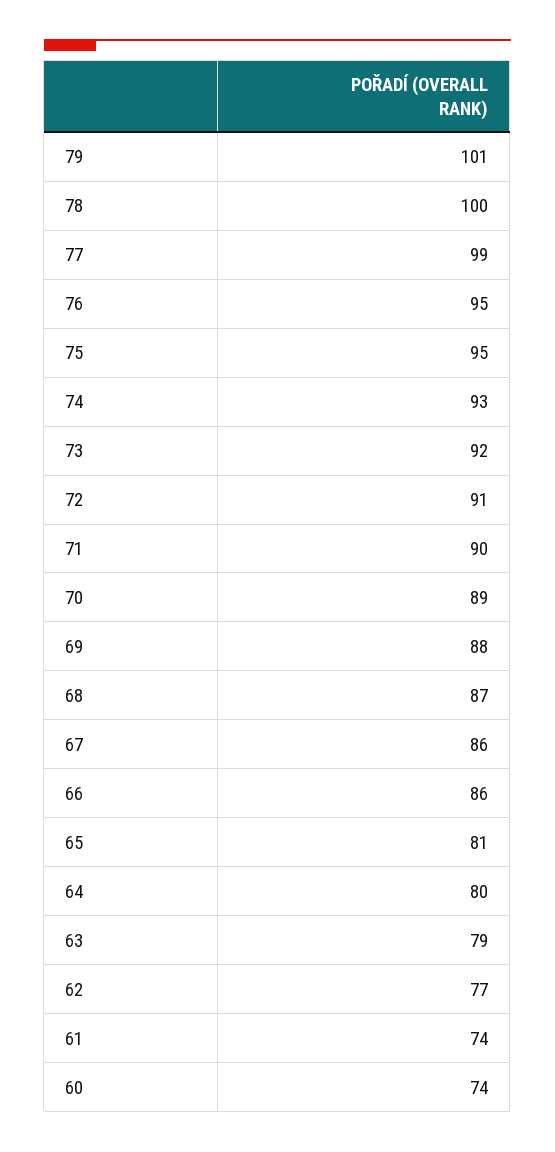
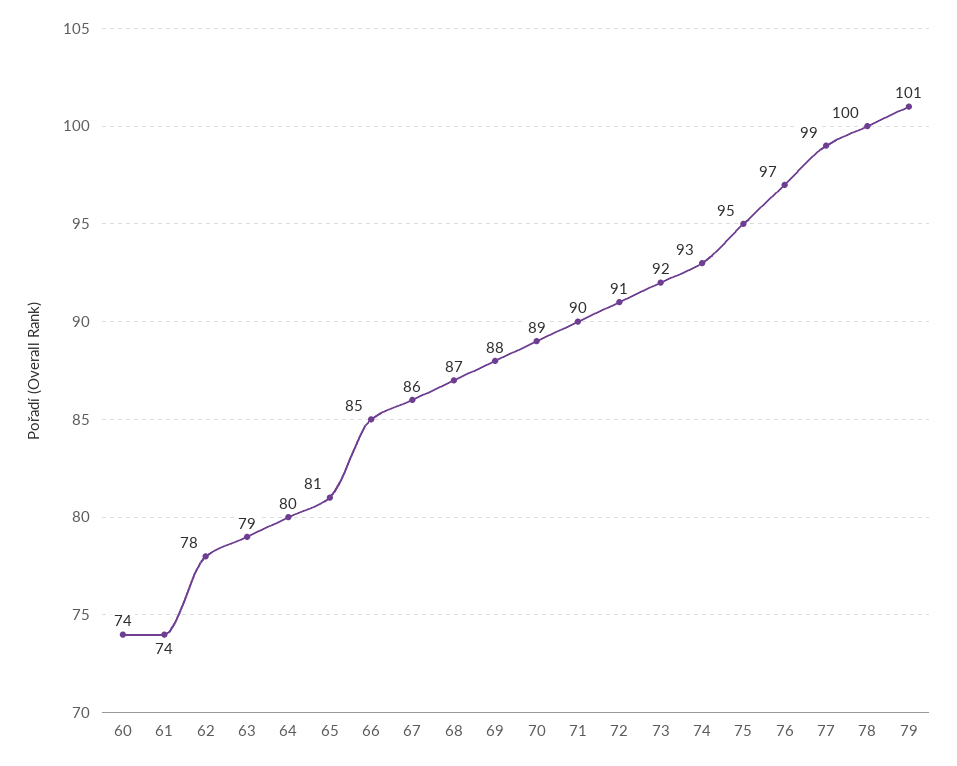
  {
    "79": 101,
    "78": 100,
    "77": 99,
-   "76": 95,
+   "76": 97,
    "75": 95,
    "74": 93,
    "73": 92,
    "72": 91,
    "71": 90,
    "70": 89,
    "69": 88,
    "68": 87,
    "67": 86,
-   "66": 86,
+   "66": 85,
    "65": 81,
    "64": 80,
    "63": 79,
-   "62": 77,
+   "62": 78,
    "61": 74,
    "60": 74
  }

